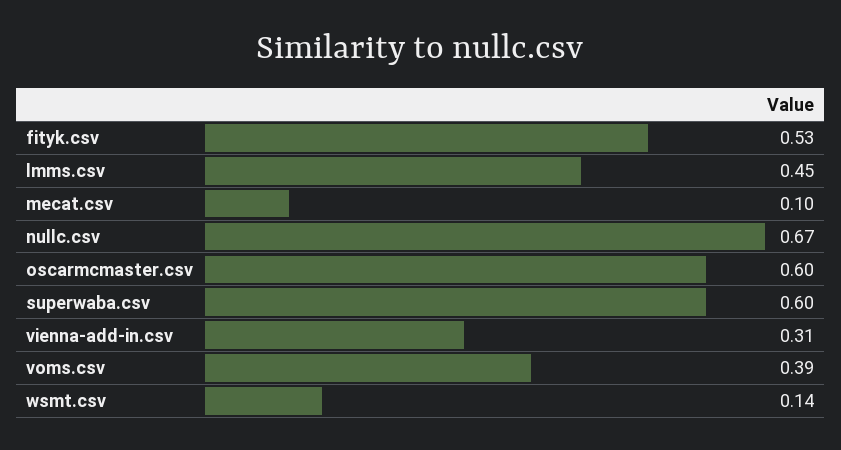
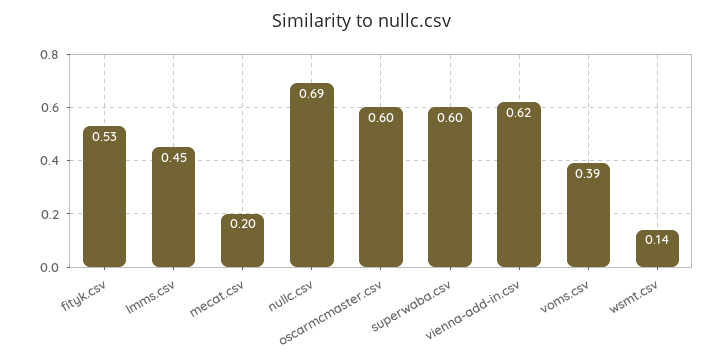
  {
    "fityk.csv": 0.53,
    "lmms.csv": 0.45,
-   "mecat.csv": 0.1,
+   "mecat.csv": 0.2,
-   "nullc.csv": 0.67,
+   "nullc.csv": 0.69,
    "oscarmcmaster.csv": 0.6,
    "superwaba.csv": 0.6,
-   "vienna-add-in.csv": 0.31,
+   "vienna-add-in.csv": 0.62,
    "voms.csv": 0.39,
    "wsmt.csv": 0.14
  }

